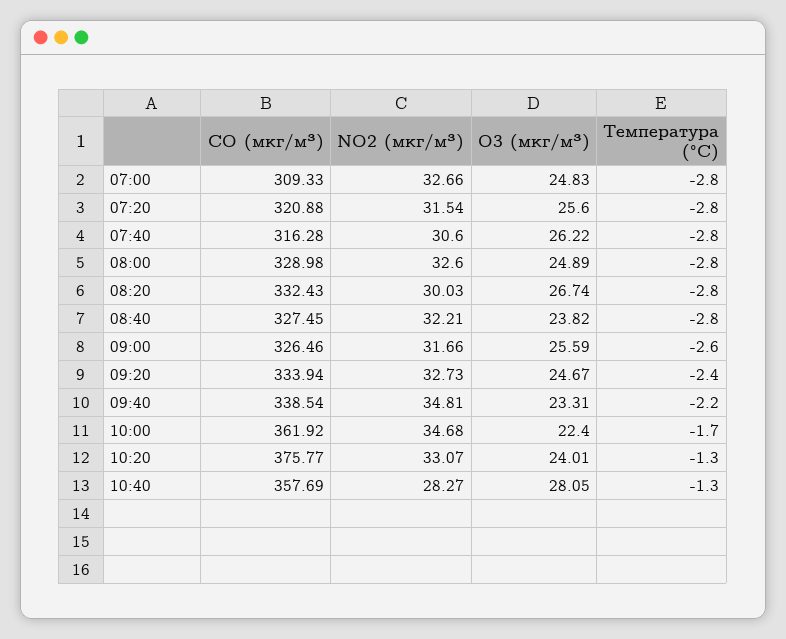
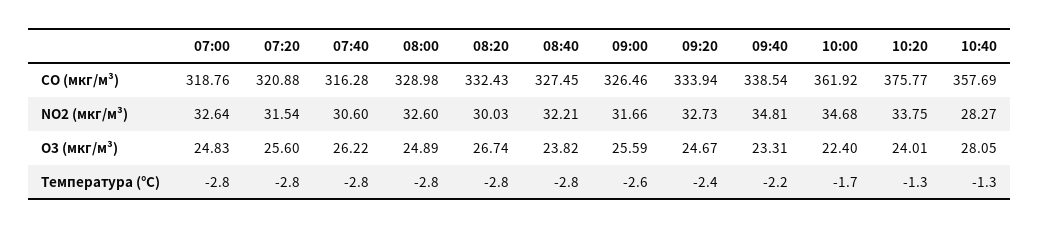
  {
    "CO (мкг/м³)": {
-     "07:00": 309.33,
+     "07:00": 318.76,
      "07:20": 320.88,
      "07:40": 316.28,
      "08:00": 328.98,
      "08:20": 332.43,
      "08:40": 327.45,
      "09:00": 326.46,
      "09:20": 333.94,
      "09:40": 338.54,
      "10:00": 361.92,
      "10:20": 375.77,
      "10:40": 357.69
    },
    "NO2 (мкг/м³)": {
-     "07:00": 32.66,
+     "07:00": 32.64,
      "07:20": 31.54,
      "07:40": 30.6,
      "08:00": 32.6,
      "08:20": 30.03,
      "08:40": 32.21,
      "09:00": 31.66,
      "09:20": 32.73,
      "09:40": 34.81,
      "10:00": 34.68,
-     "10:20": 33.07,
+     "10:20": 33.75,
      "10:40": 28.27
    },
    "O3 (мкг/м³)": {
      "07:00": 24.83,
      "07:20": 25.6,
      "07:40": 26.22,
      "08:00": 24.89,
      "08:20": 26.74,
      "08:40": 23.82,
      "09:00": 25.59,
      "09:20": 24.67,
      "09:40": 23.31,
      "10:00": 22.4,
      "10:20": 24.01,
      "10:40": 28.05
    },
    "Температура (°C)": {
      "07:00": -2.8,
      "07:20": -2.8,
      "07:40": -2.8,
      "08:00": -2.8,
      "08:20": -2.8,
      "08:40": -2.8,
      "09:00": -2.6,
      "09:20": -2.4,
      "09:40": -2.2,
      "10:00": -1.7,
      "10:20": -1.3,
      "10:40": -1.3
    }
  }

